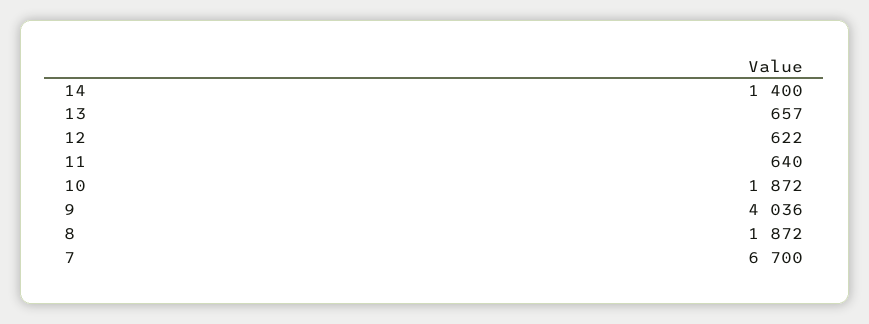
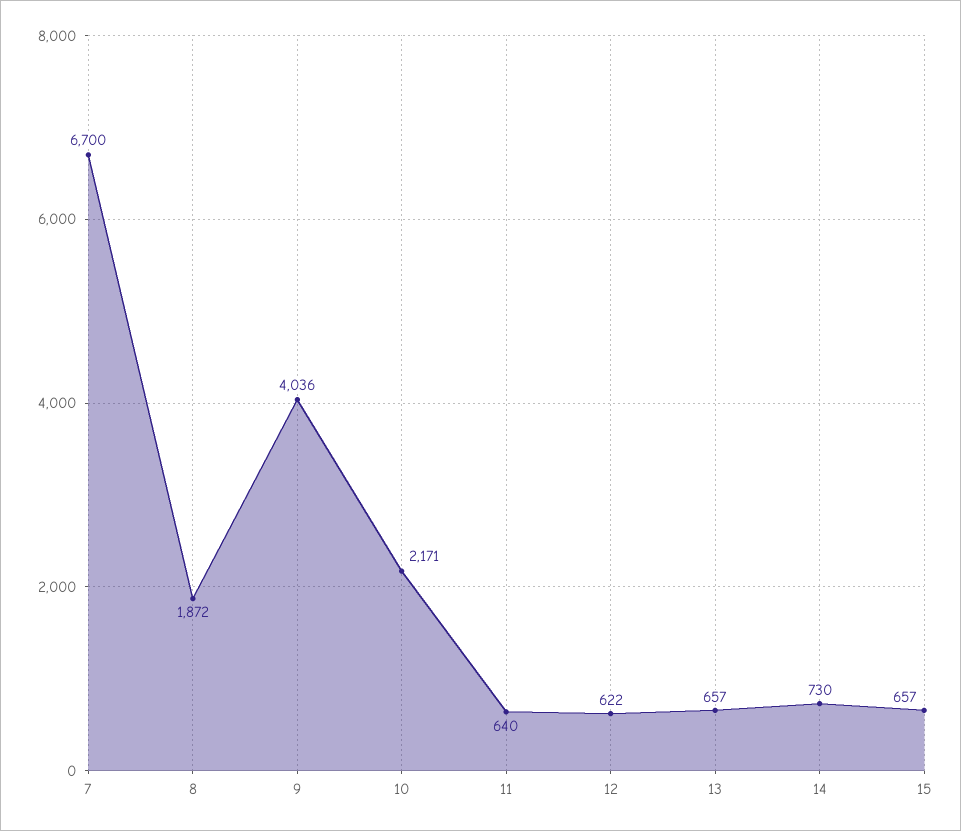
  {
-   "14": 1400,
+   "14": 730,
    "13": 657,
    "12": 622,
    "11": 640,
-   "10": 1872,
+   "10": 2171,
    "9": 4036,
    "8": 1872,
-   "7": 6700
+   "7": 6700,
+   "15": 657
  }

